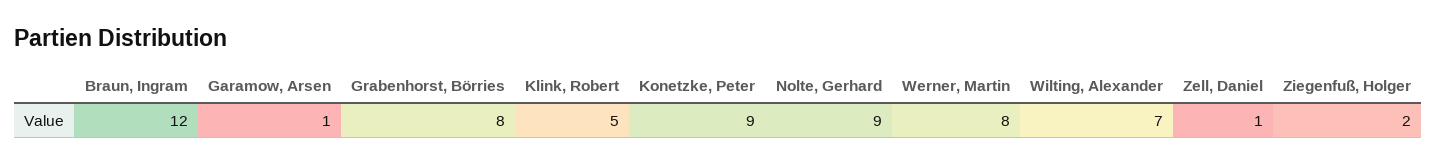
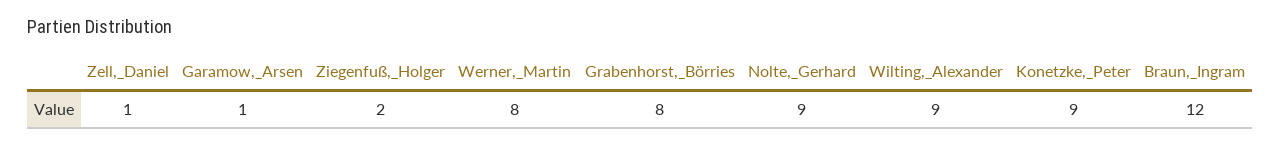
  {
    "Braun, Ingram": 12,
    "Garamow, Arsen": 1,
    "Grabenhorst, Börries": 8,
-   "Klink, Robert": 5,
    "Konetzke, Peter": 9,
    "Nolte, Gerhard": 9,
    "Werner, Martin": 8,
-   "Wilting, Alexander": 7,
+   "Wilting, Alexander": 9,
    "Zell, Daniel": 1,
    "Ziegenfuß, Holger": 2
  }

